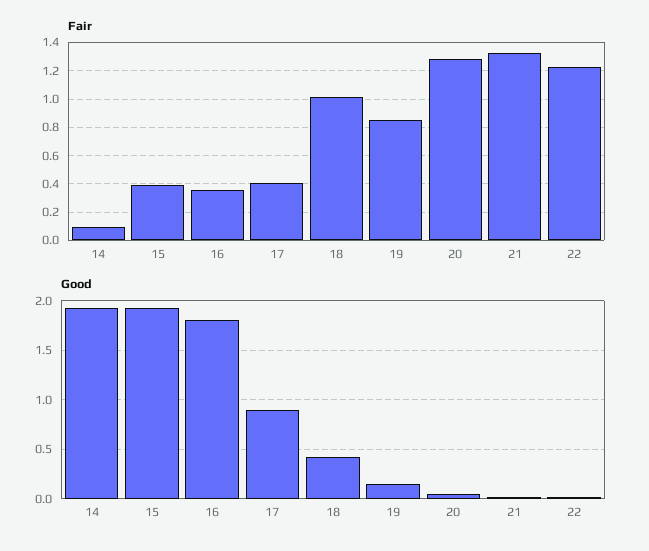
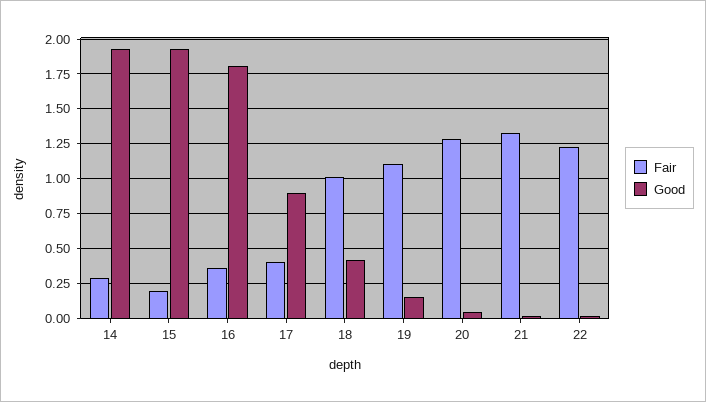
  {
    "Fair": {
-     "14": 0.1,
+     "14": 0.3,
-     "15": 0.4,
+     "15": 0.2,
      "16": 0.35,
      "17": 0.4,
      "18": 1,
-     "19": 0.85,
+     "19": 1.1,
      "20": 1.3,
      "21": 1.35,
      "22": 1.25
    },
    "Good": {
      "14": 1.95,
      "15": 1.95,
      "16": 1.8,
      "17": 0.9,
      "18": 0.4,
      "19": 0.15,
      "20": 0.05,
      "21": 0,
      "22": 0
    }
  }

